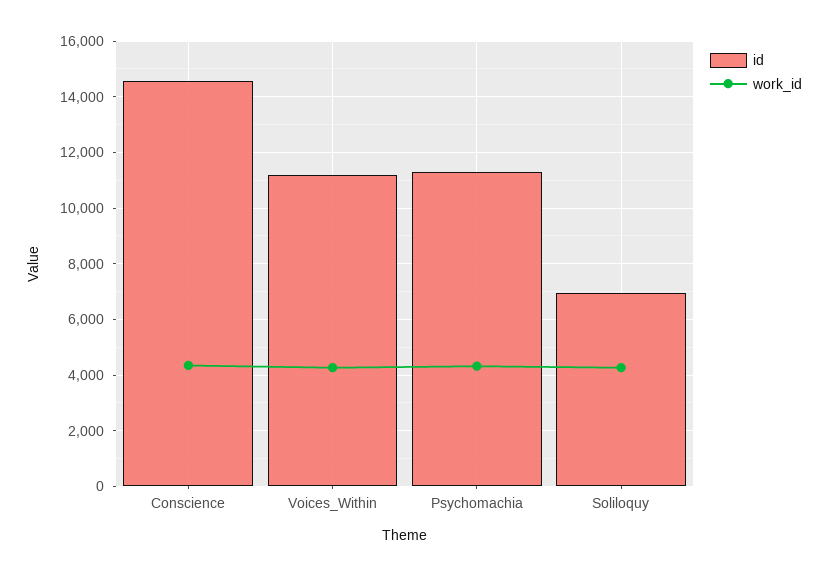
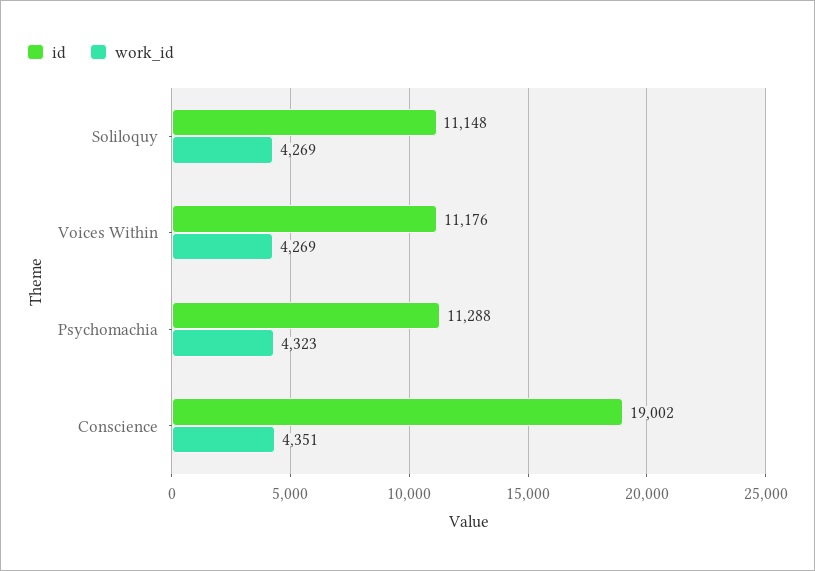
  {
    "id": {
-     "Conscience": 14500,
+     "Conscience": 19002,
      "Voices_Within": 11176,
      "Psychomachia": 11288,
-     "Soliloquy": 7000
+     "Soliloquy": 11148
    },
    "work_id": {
      "Conscience": 4351,
      "Voices_Within": 4269,
      "Psychomachia": 4323,
      "Soliloquy": 4269
    }
  }

